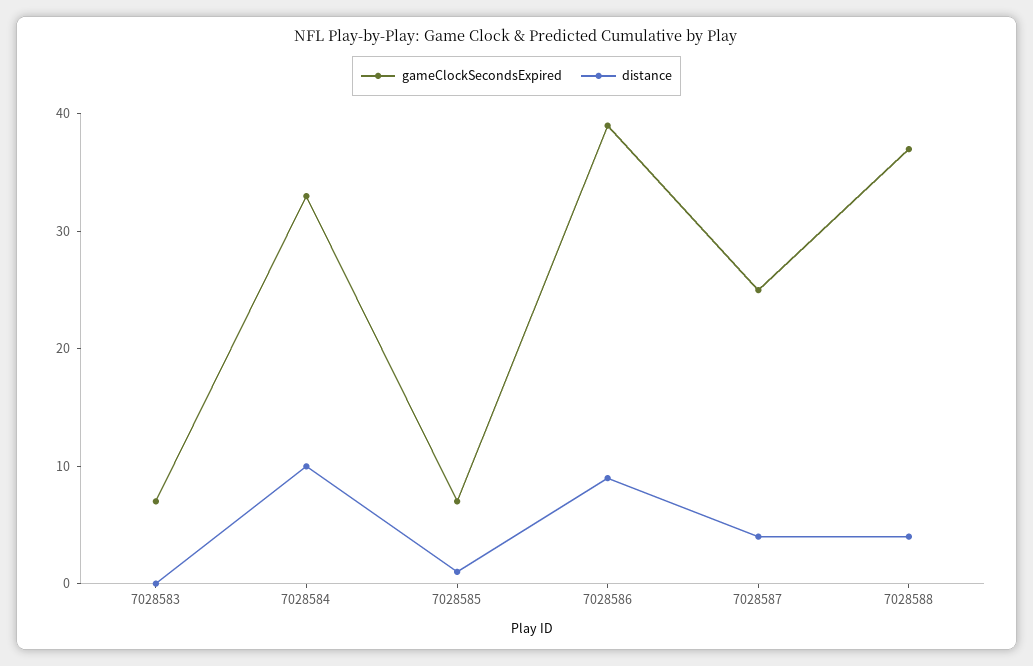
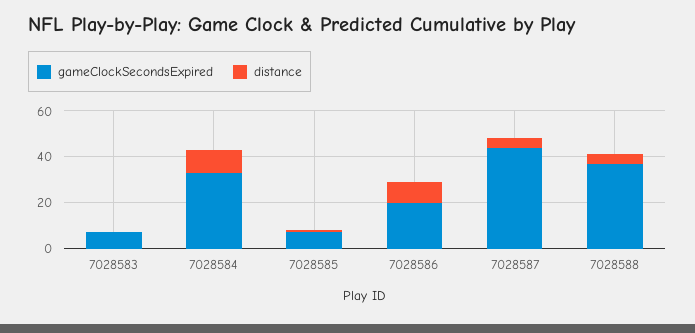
  {
    "gameClockSecondsExpired": {
      "7028583": 7,
      "7028584": 33,
      "7028585": 7,
-     "7028586": 39,
+     "7028586": 20,
-     "7028587": 25,
+     "7028587": 45,
      "7028588": 37
    },
    "distance": {
      "7028583": 0,
      "7028584": 10,
      "7028585": 1,
      "7028586": 9,
      "7028587": 4,
      "7028588": 4
    }
  }

